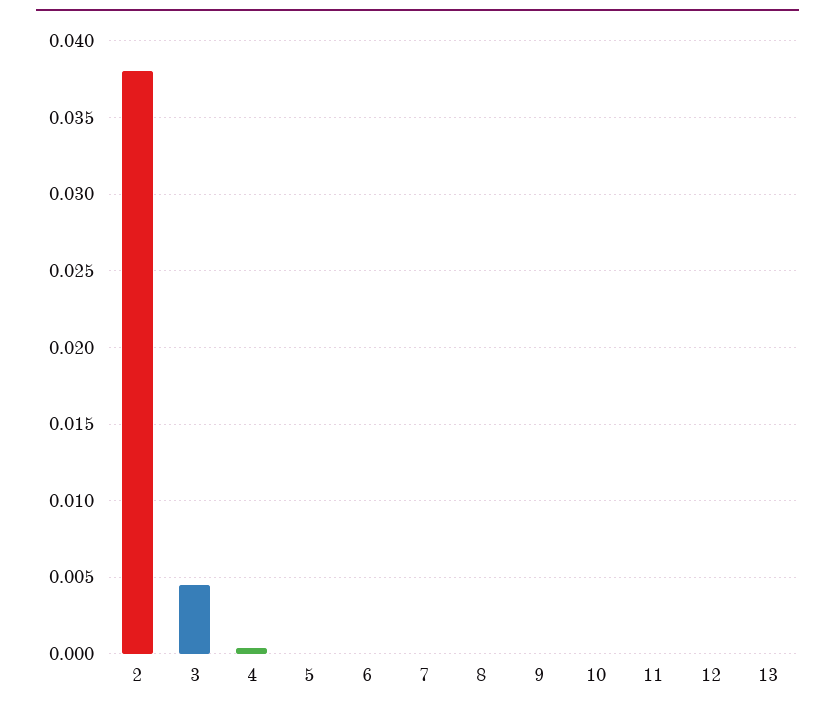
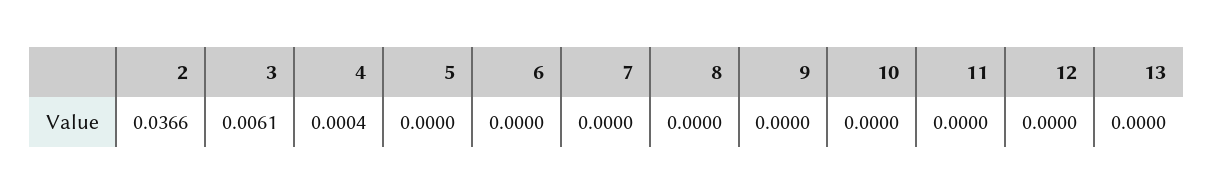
  {
-   "2": 0.038,
+   "2": 0.0366,
-   "3": 0.0045,
+   "3": 0.0061,
    "4": 0.0004,
    "5": 0,
    "6": 0,
    "7": 0,
    "8": 0,
    "9": 0,
    "10": 0,
    "11": 0,
    "12": 0,
    "13": 0
  }

